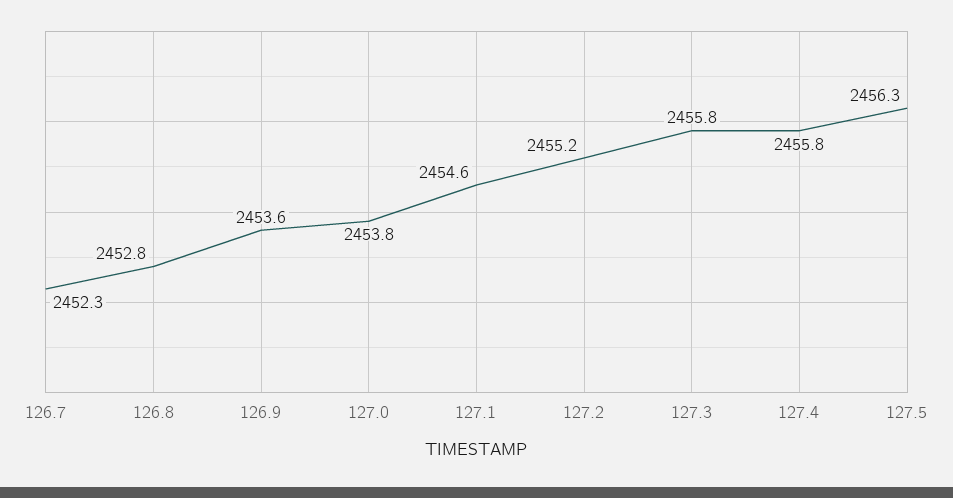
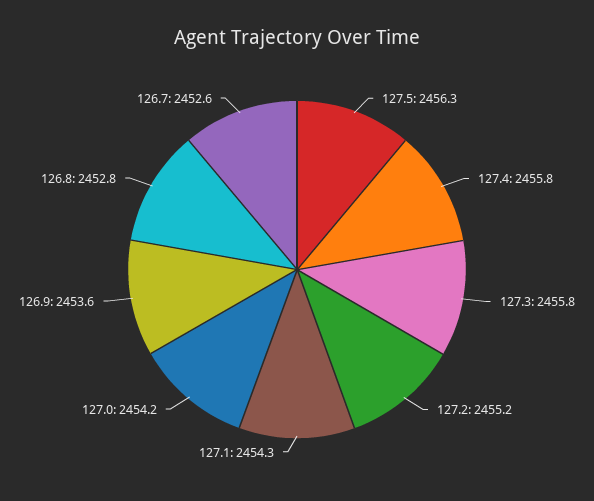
  {
-   "126.7": 2452.3,
+   "126.7": 2452.6,
    "126.8": 2452.8,
    "126.9": 2453.6,
-   "127.0": 2453.8,
+   "127.0": 2454.2,
-   "127.1": 2454.6,
+   "127.1": 2454.3,
    "127.2": 2455.2,
    "127.3": 2455.8,
    "127.4": 2455.8,
    "127.5": 2456.3
  }

